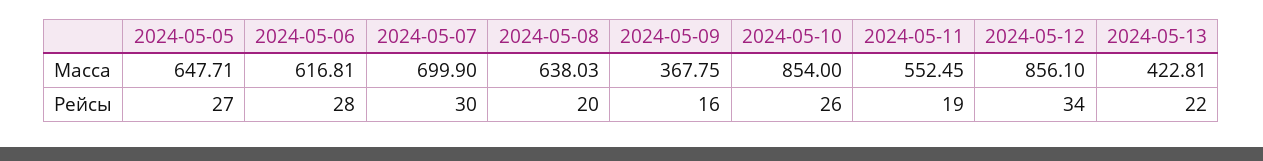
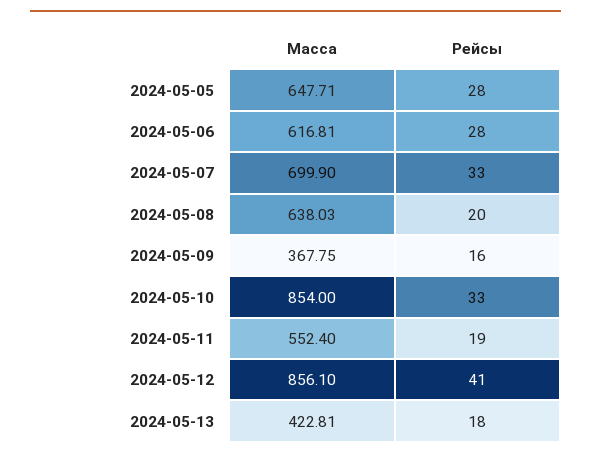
  {
    "2024-05-05": {
      "Масса": 647.71,
-     "Рейсы": 27
+     "Рейсы": 28
    },
    "2024-05-06": {
      "Масса": 616.81,
      "Рейсы": 28
    },
    "2024-05-07": {
      "Масса": 699.9,
-     "Рейсы": 30
+     "Рейсы": 33
    },
    "2024-05-08": {
      "Масса": 638.03,
      "Рейсы": 20
    },
    "2024-05-09": {
      "Масса": 367.75,
      "Рейсы": 16
    },
    "2024-05-10": {
      "Масса": 854,
-     "Рейсы": 26
+     "Рейсы": 33
    },
    "2024-05-11": {
-     "Масса": 552.45,
+     "Масса": 552.4,
      "Рейсы": 19
    },
    "2024-05-12": {
      "Масса": 856.1,
-     "Рейсы": 34
+     "Рейсы": 41
    },
    "2024-05-13": {
      "Масса": 422.81,
-     "Рейсы": 22
+     "Рейсы": 18
    }
  }

